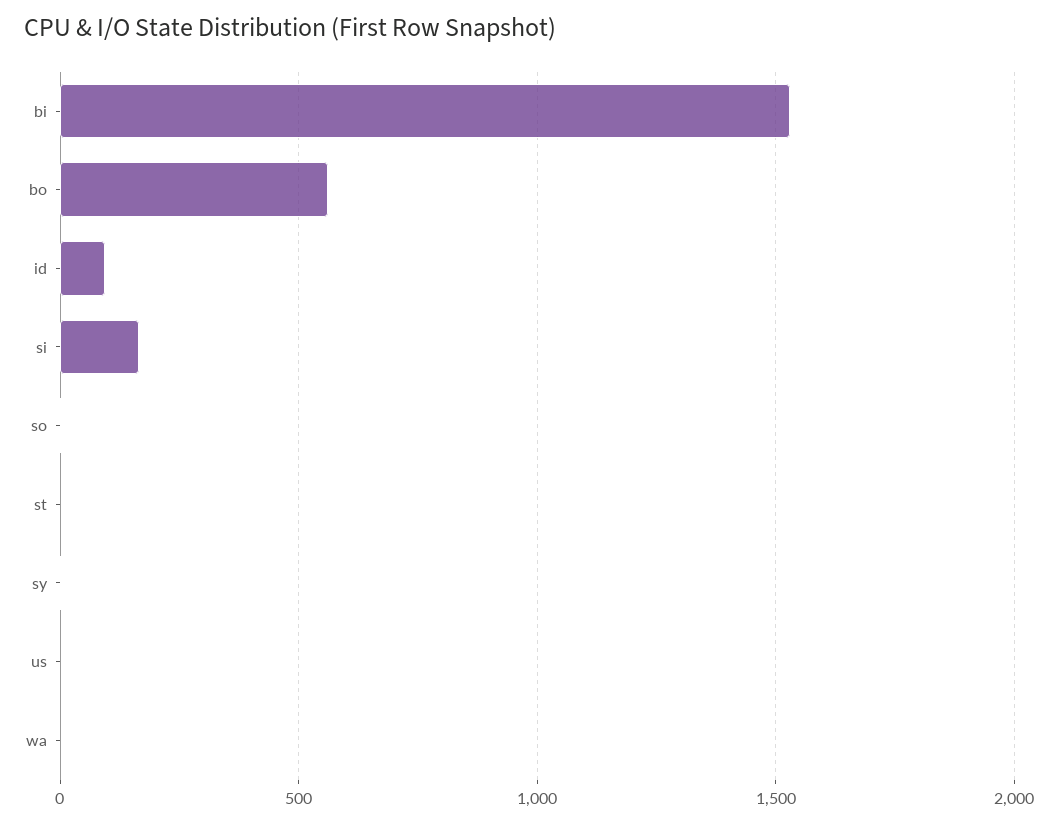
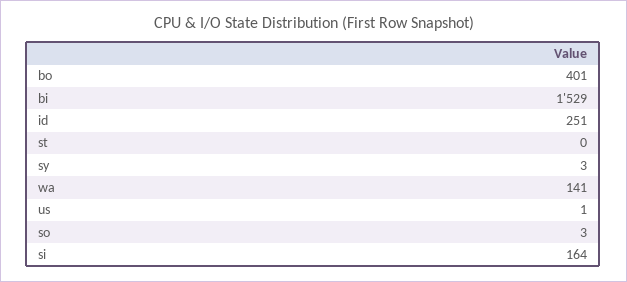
  {
    "bi": 1529,
-   "bo": 550,
+   "bo": 401,
-   "id": 100,
+   "id": 251,
    "si": 164,
    "so": 3,
    "st": 0,
    "sy": 3,
    "us": 1,
-   "wa": 0
+   "wa": 141
  }

